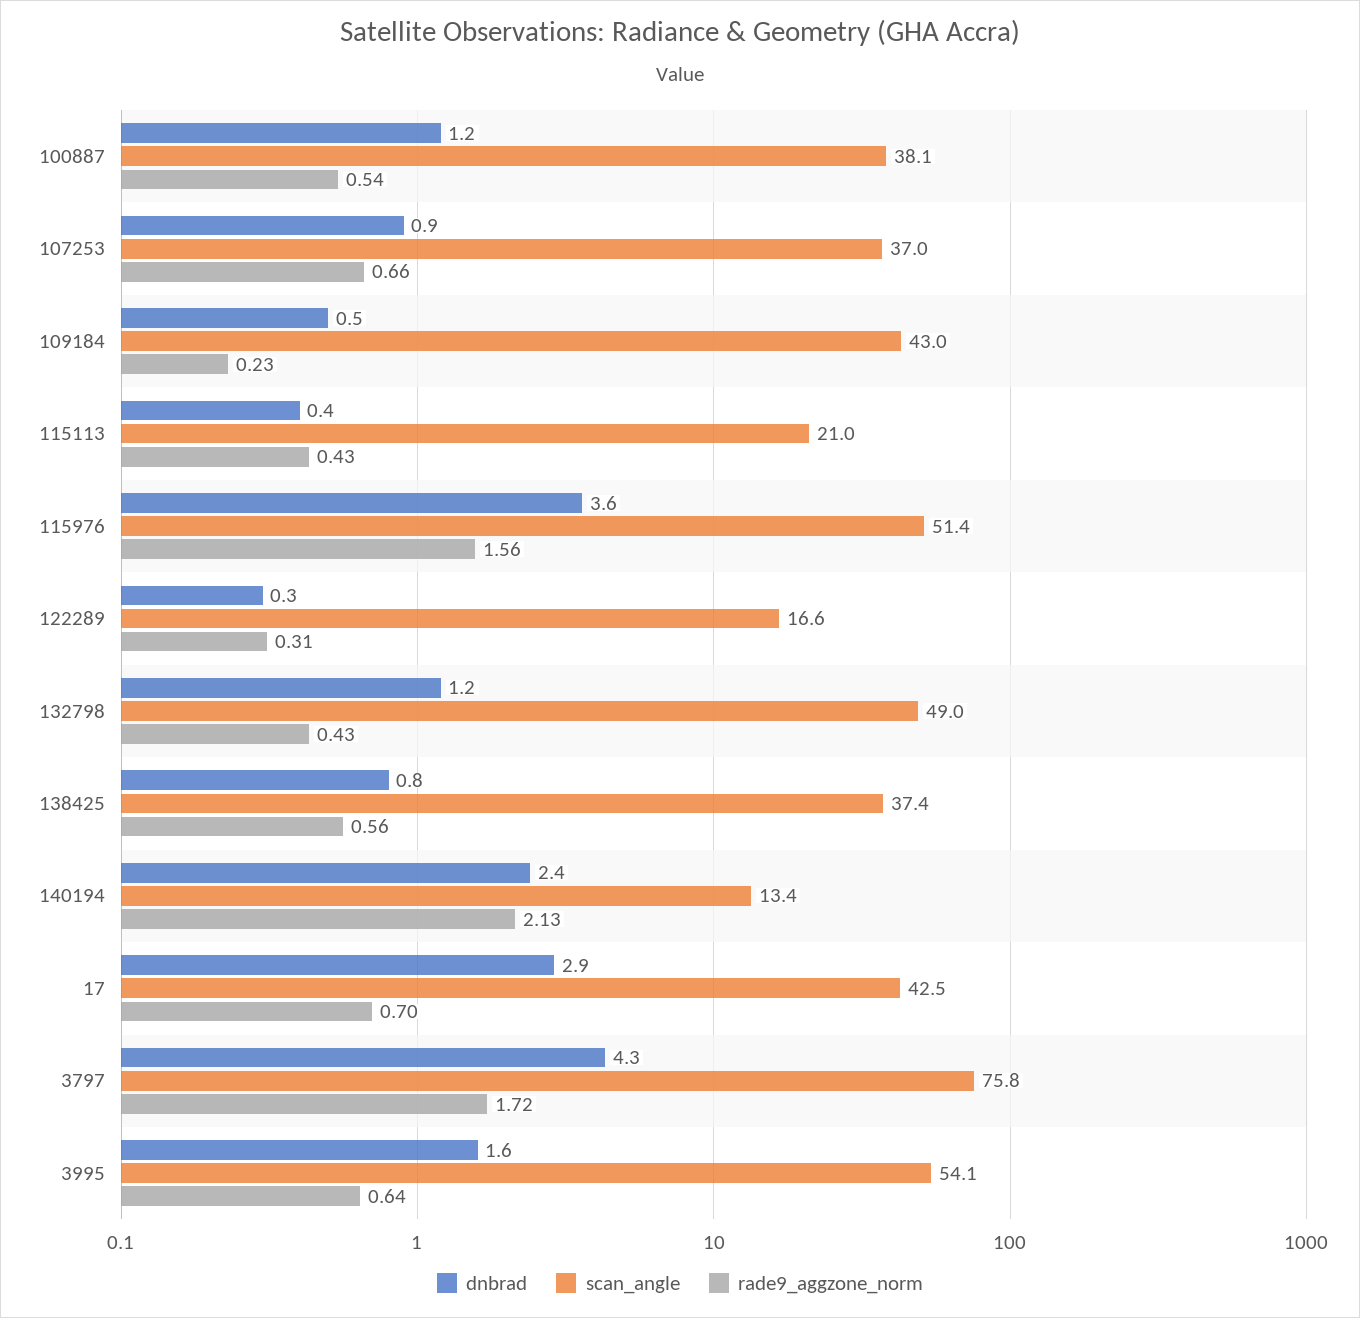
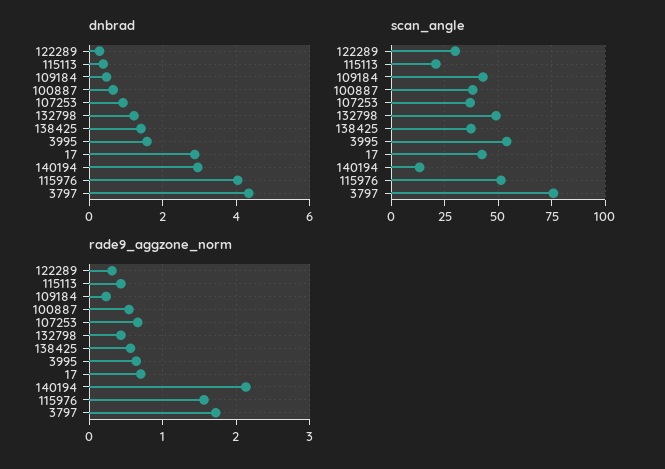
  {
    "dnbrad": {
-     "100887": 1.2,
+     "100887": 0.6,
      "107253": 0.9,
      "109184": 0.5,
      "115113": 0.4,
-     "115976": 3.6,
+     "115976": 4,
      "122289": 0.3,
      "132798": 1.2,
-     "138425": 0.8,
+     "138425": 1.4,
-     "140194": 2.4,
+     "140194": 3,
      "17": 2.9,
      "3797": 4.3,
      "3995": 1.6
    },
    "scan_angle": {
      "100887": 38.1,
      "107253": 37,
      "109184": 43,
      "115113": 21,
      "115976": 51.4,
-     "122289": 16.6,
+     "122289": 30,
      "132798": 49,
      "138425": 37.4,
      "140194": 13.4,
      "17": 42.5,
      "3797": 75.8,
      "3995": 54.1
    },
    "rade9_aggzone_norm": {
      "100887": 0.54,
      "107253": 0.66,
      "109184": 0.23,
      "115113": 0.43,
      "115976": 1.56,
      "122289": 0.31,
      "132798": 0.43,
      "138425": 0.56,
      "140194": 2.13,
      "17": 0.7,
      "3797": 1.72,
      "3995": 0.64
    }
  }

